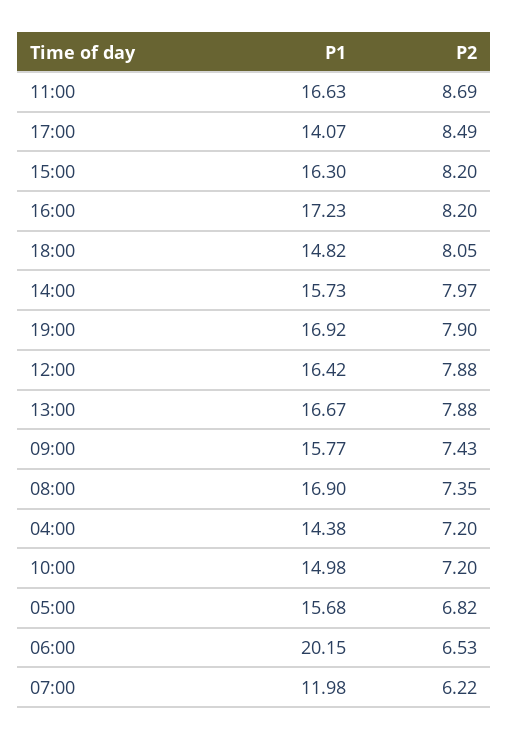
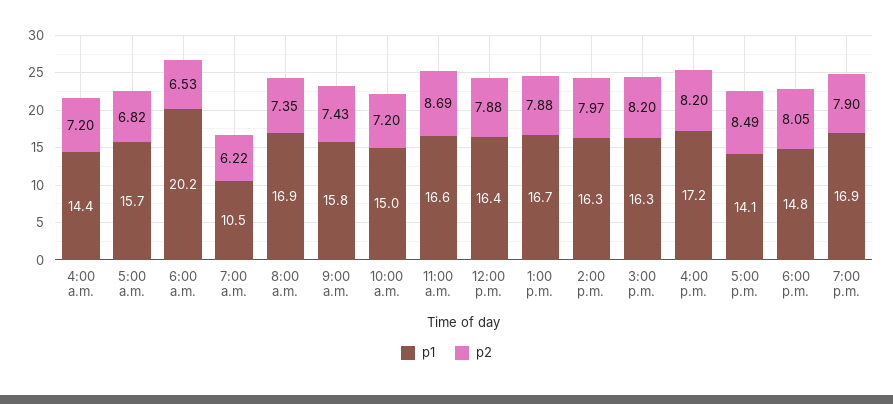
  {
    "P1": {
      "11:00": 16.63,
      "17:00": 14.07,
      "15:00": 16.3,
      "16:00": 17.23,
      "18:00": 14.82,
-     "14:00": 15.73,
+     "14:00": 16.3,
      "19:00": 16.92,
      "12:00": 16.42,
      "13:00": 16.67,
      "09:00": 15.77,
      "08:00": 16.9,
      "04:00": 14.38,
      "10:00": 14.98,
      "05:00": 15.68,
      "06:00": 20.15,
-     "07:00": 11.98
+     "07:00": 10.5
    },
    "P2": {
      "11:00": 8.69,
      "17:00": 8.49,
      "15:00": 8.2,
      "16:00": 8.2,
      "18:00": 8.05,
      "14:00": 7.97,
      "19:00": 7.9,
      "12:00": 7.88,
      "13:00": 7.88,
      "09:00": 7.43,
      "08:00": 7.35,
      "04:00": 7.2,
      "10:00": 7.2,
      "05:00": 6.82,
      "06:00": 6.53,
      "07:00": 6.22
    }
  }

